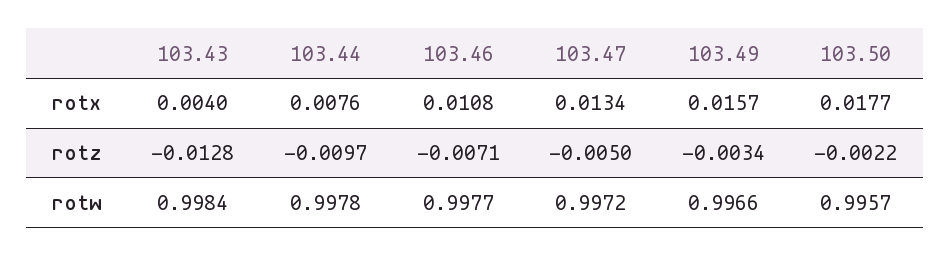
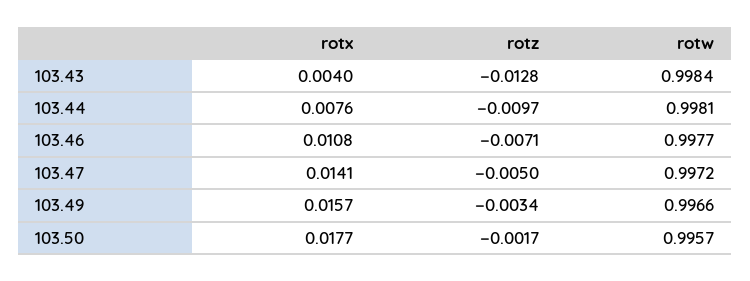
  {
    "103.43": {
      "rotx": 0.004,
      "rotz": -0.0128,
      "rotw": 0.9984
    },
    "103.44": {
      "rotx": 0.0076,
      "rotz": -0.0097,
-     "rotw": 0.9978
+     "rotw": 0.9981
    },
    "103.46": {
      "rotx": 0.0108,
      "rotz": -0.0071,
      "rotw": 0.9977
    },
    "103.47": {
-     "rotx": 0.0134,
+     "rotx": 0.0141,
      "rotz": -0.005,
      "rotw": 0.9972
    },
    "103.49": {
      "rotx": 0.0157,
      "rotz": -0.0034,
      "rotw": 0.9966
    },
    "103.50": {
      "rotx": 0.0177,
-     "rotz": -0.0022,
+     "rotz": -0.0017,
      "rotw": 0.9957
    }
  }

